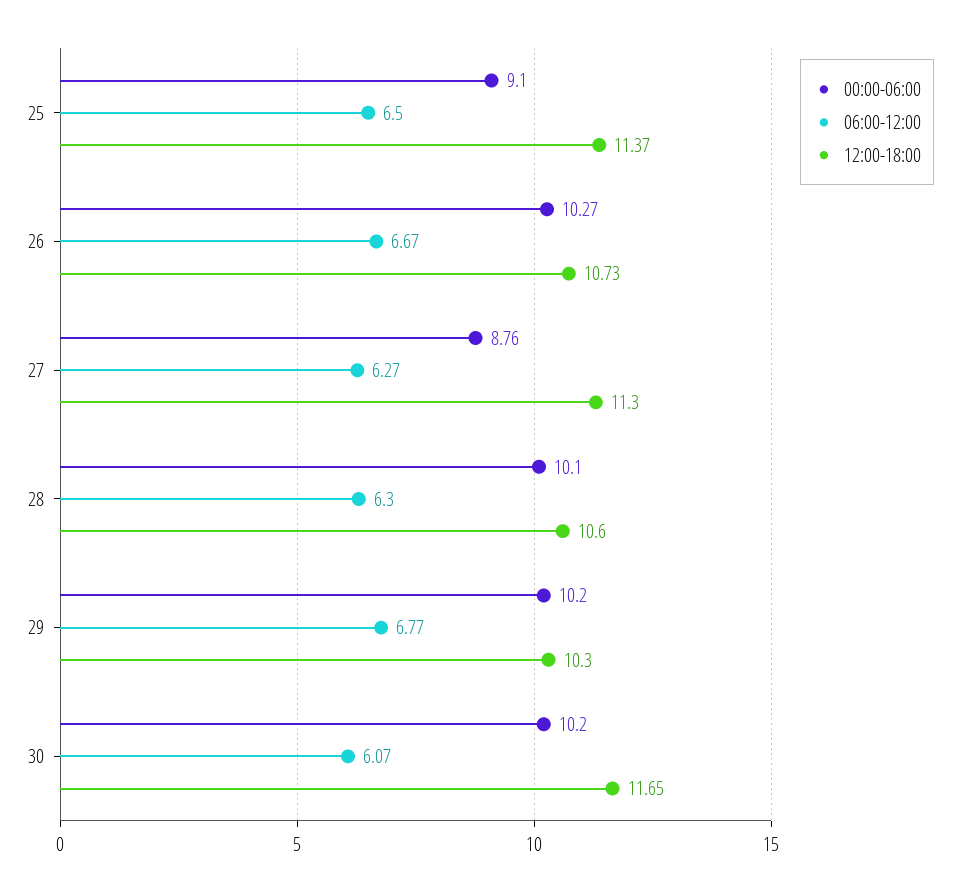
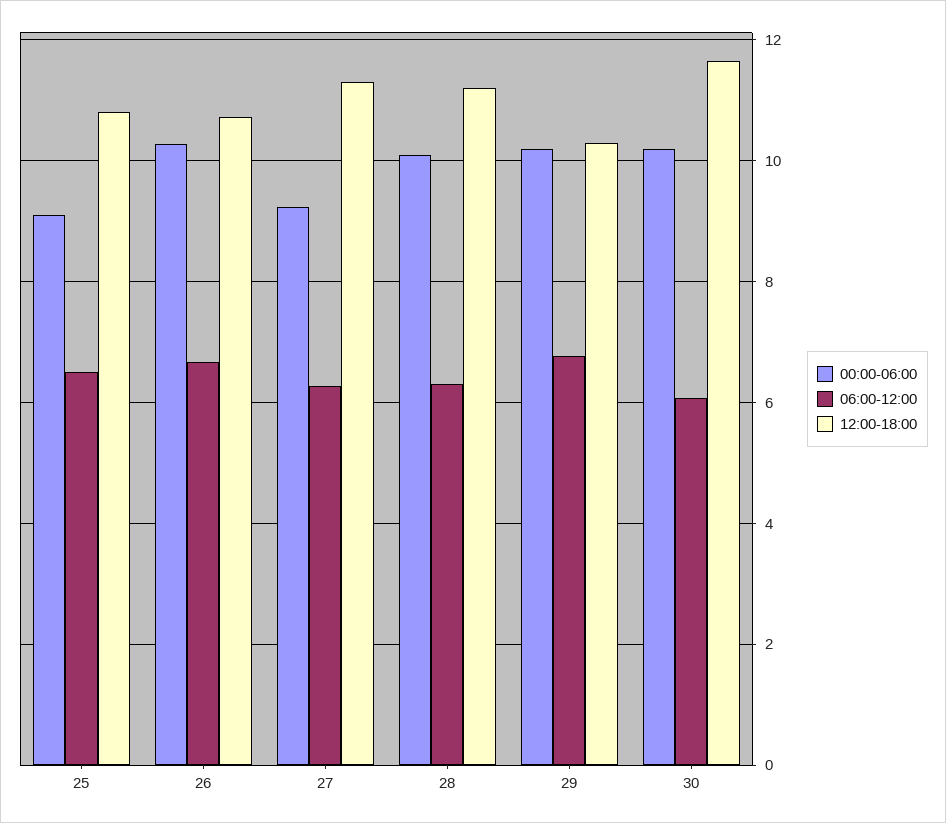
  {
    "00:00-06:00": {
      "25": 9.1,
      "26": 10.27,
-     "27": 8.76,
+     "27": 9.2,
      "28": 10.1,
      "29": 10.2,
      "30": 10.2
    },
    "06:00-12:00": {
      "25": 6.5,
      "26": 6.67,
      "27": 6.27,
      "28": 6.3,
      "29": 6.77,
      "30": 6.07
    },
    "12:00-18:00": {
-     "25": 11.37,
+     "25": 10.8,
      "26": 10.73,
      "27": 11.3,
-     "28": 10.6,
+     "28": 11.2,
      "29": 10.3,
      "30": 11.65
    }
  }

